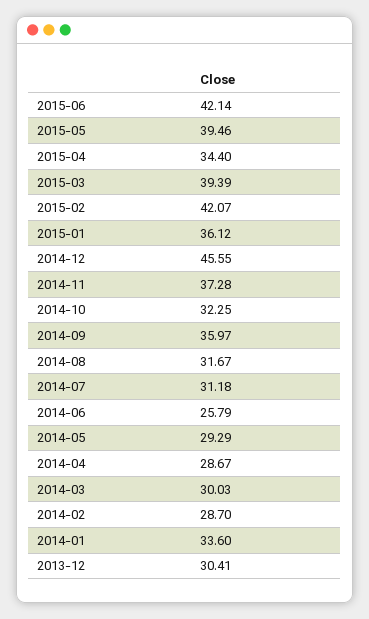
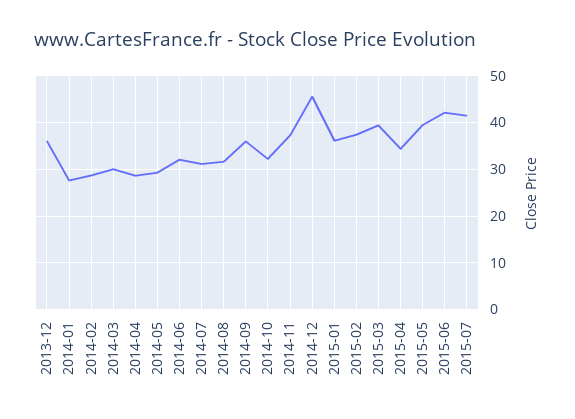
  {
    "2015-06": 42.14,
    "2015-05": 39.46,
    "2015-04": 34.4,
    "2015-03": 39.39,
-   "2015-02": 42.07,
+   "2015-02": 38,
    "2015-01": 36.12,
    "2014-12": 45.55,
    "2014-11": 37.28,
    "2014-10": 32.25,
    "2014-09": 35.97,
    "2014-08": 31.67,
    "2014-07": 31.18,
-   "2014-06": 25.79,
+   "2014-06": 32,
    "2014-05": 29.29,
    "2014-04": 28.67,
    "2014-03": 30.03,
    "2014-02": 28.7,
-   "2014-01": 33.6,
+   "2014-01": 28,
-   "2013-12": 30.41
+   "2013-12": 36,
+   "2015-07": 42
  }

